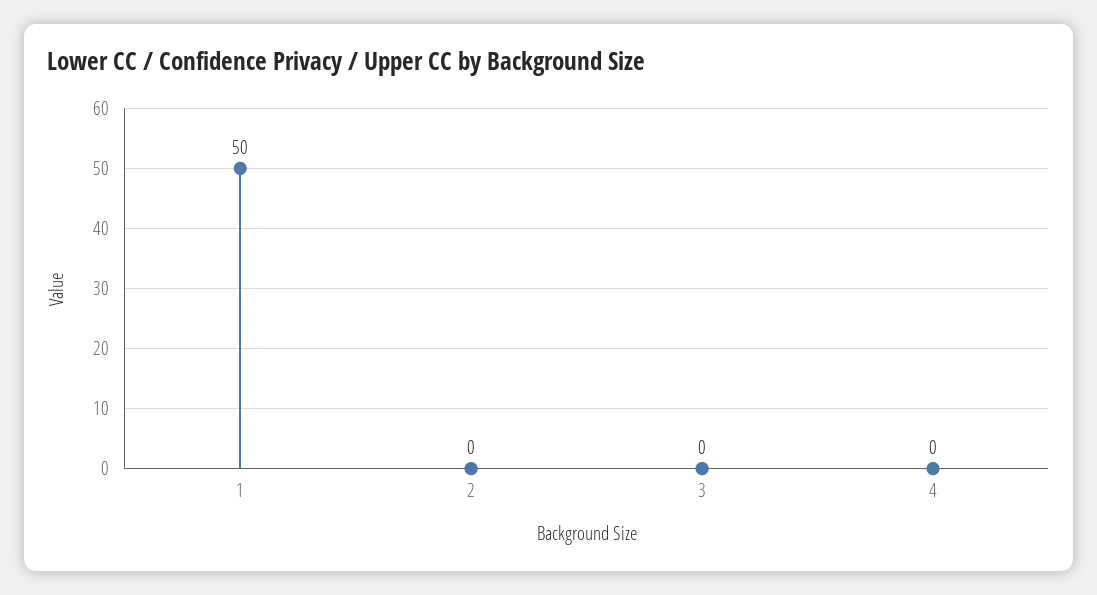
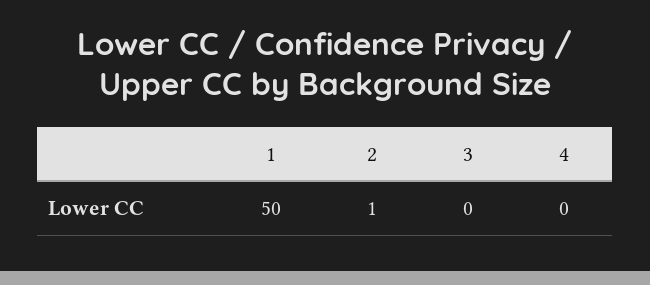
  {
    "1": 50,
-   "2": 0,
+   "2": 1,
    "3": 0,
    "4": 0
  }

